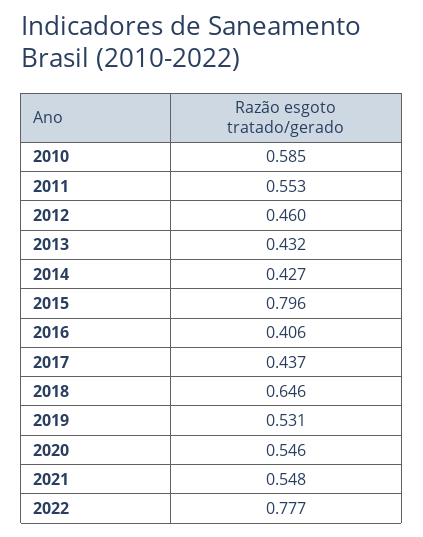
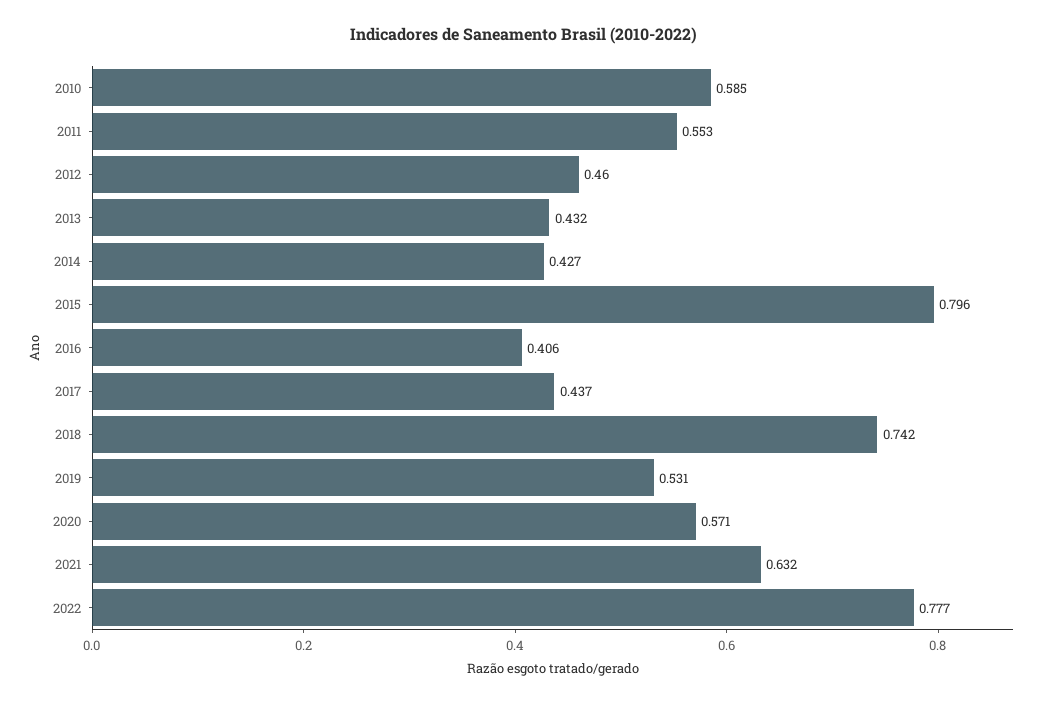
  {
    "2010": 0.585,
    "2011": 0.553,
    "2012": 0.46,
    "2013": 0.432,
    "2014": 0.427,
    "2015": 0.796,
    "2016": 0.406,
    "2017": 0.437,
-   "2018": 0.646,
+   "2018": 0.742,
    "2019": 0.531,
-   "2020": 0.546,
+   "2020": 0.571,
-   "2021": 0.548,
+   "2021": 0.632,
    "2022": 0.777
  }

